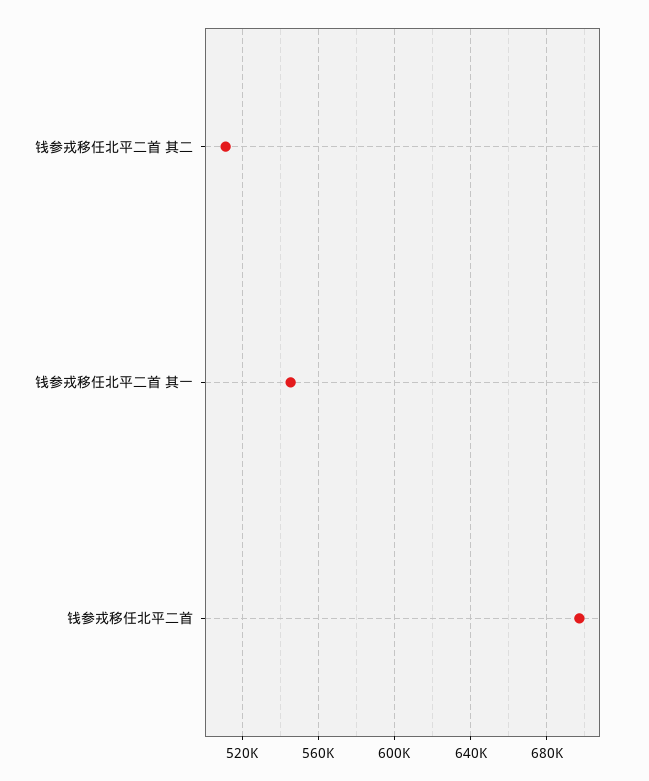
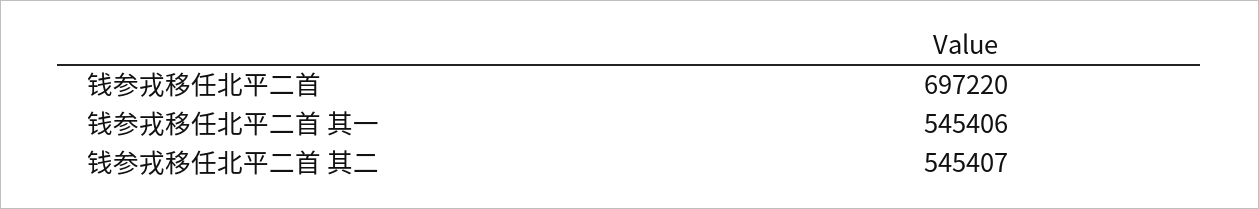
  {
-   "钱参戎移任北平二首 其二": 510000,
+   "钱参戎移任北平二首 其二": 545407,
    "钱参戎移任北平二首 其一": 545406,
    "钱参戎移任北平二首": 697220
  }

